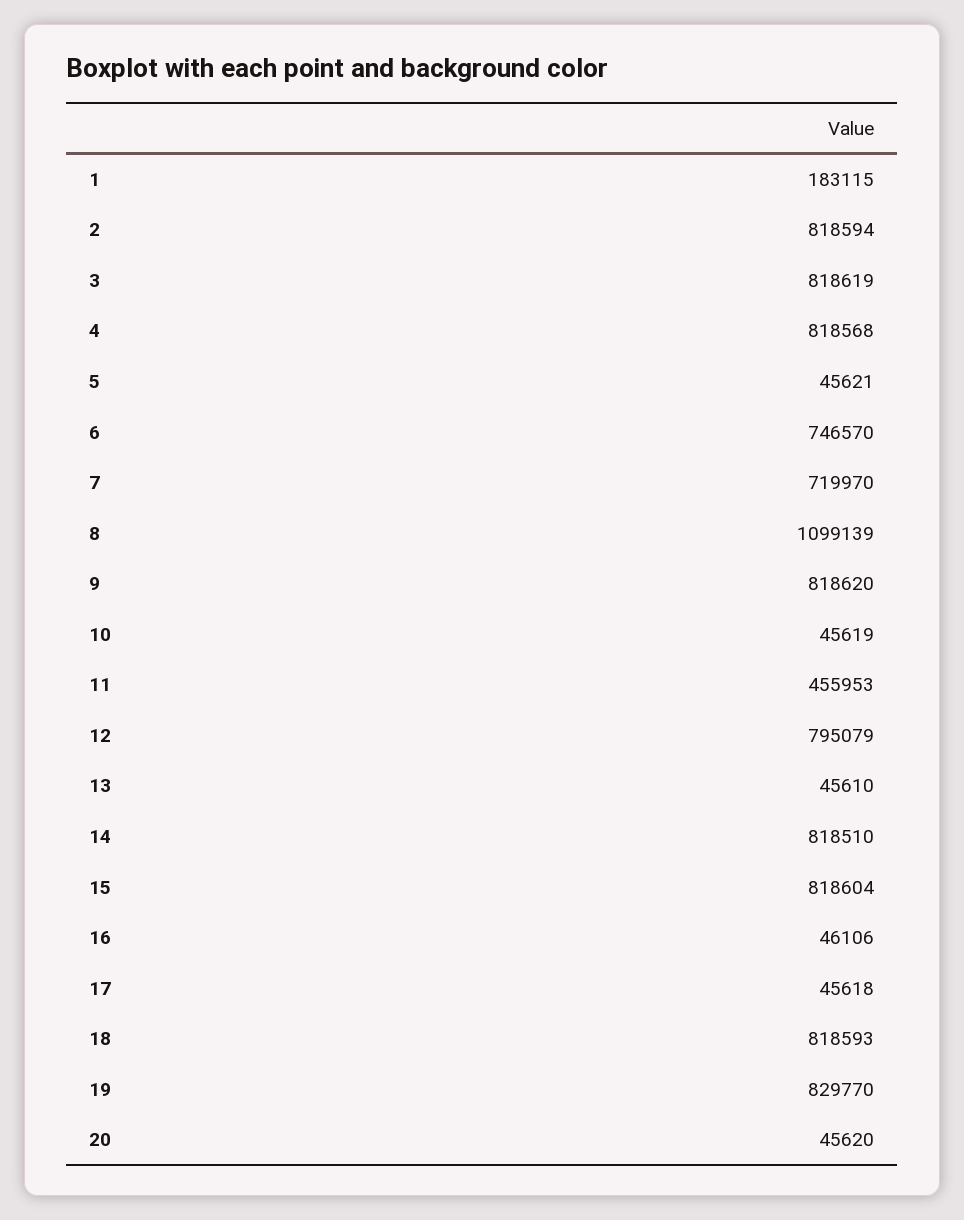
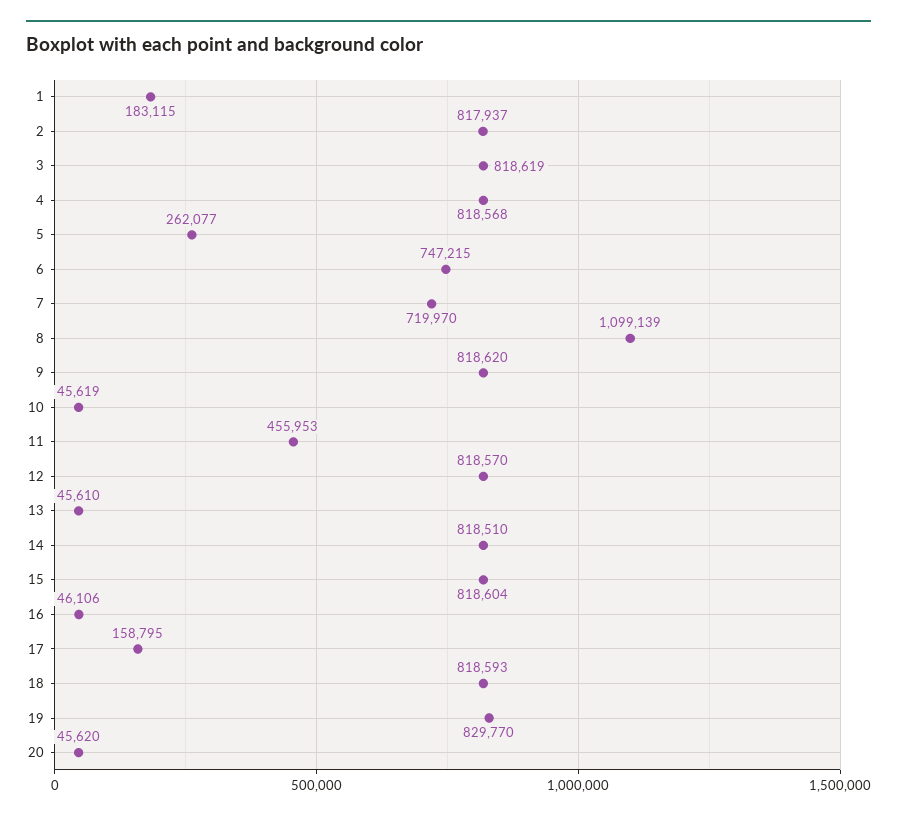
  {
    "1": 183115,
-   "2": 818594,
+   "2": 817937,
    "3": 818619,
    "4": 818568,
-   "5": 45621,
+   "5": 262077,
-   "6": 746570,
+   "6": 747215,
    "7": 719970,
    "8": 1099139,
    "9": 818620,
    "10": 45619,
    "11": 455953,
-   "12": 795079,
+   "12": 818570,
    "13": 45610,
    "14": 818510,
    "15": 818604,
    "16": 46106,
-   "17": 45618,
+   "17": 158795,
    "18": 818593,
    "19": 829770,
    "20": 45620
  }

